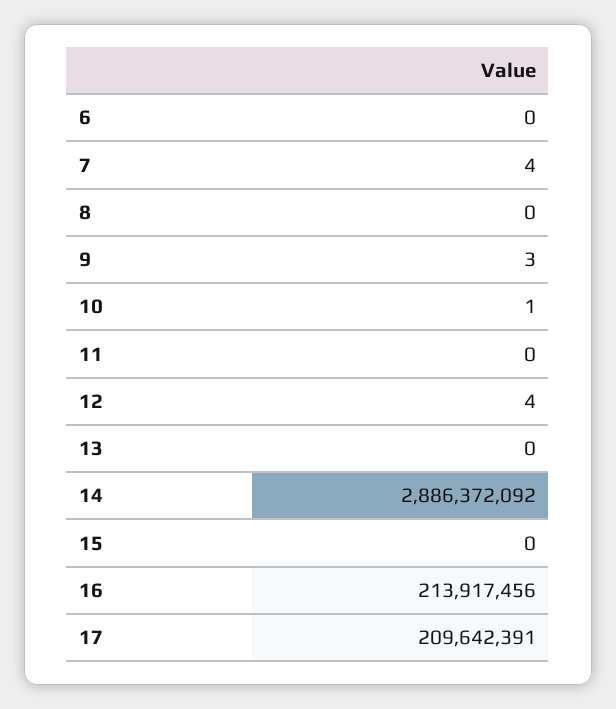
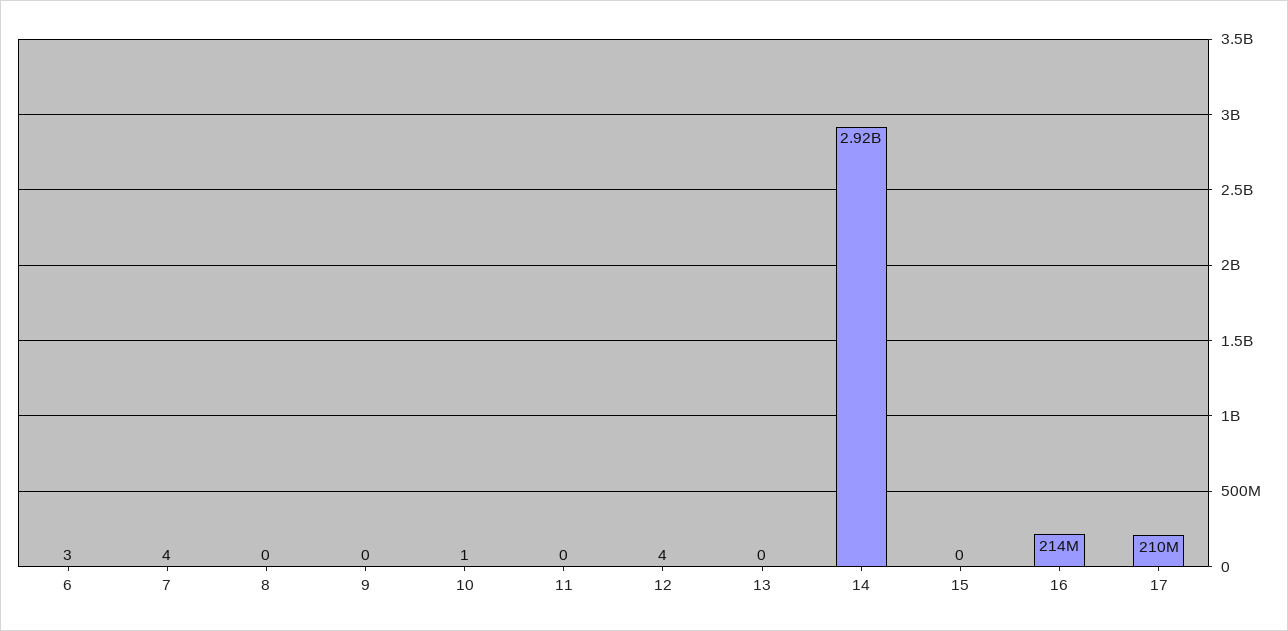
  {
-   "6": 0,
+   "6": 3,
    "7": 4,
    "8": 0,
-   "9": 3,
+   "9": 0,
    "10": 1,
    "11": 0,
    "12": 4,
    "13": 0,
-   "14": 2886372092,
+   "14": 2920000000,
    "15": 0,
    "16": 213917456,
    "17": 209642391
  }

